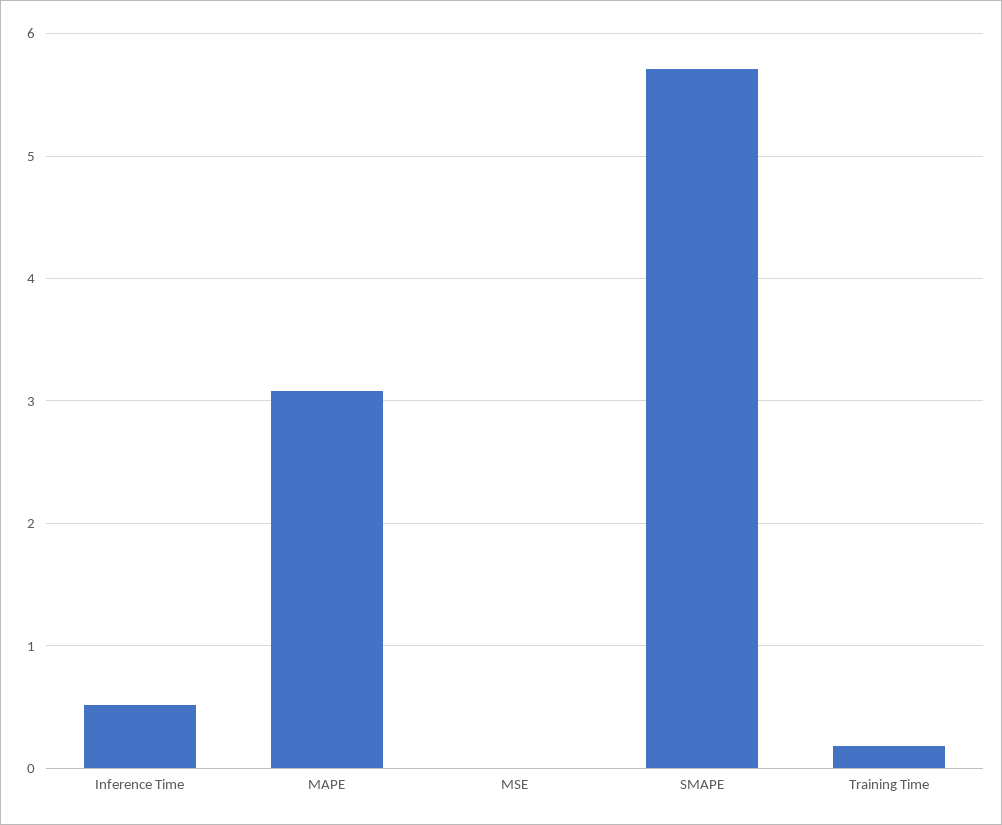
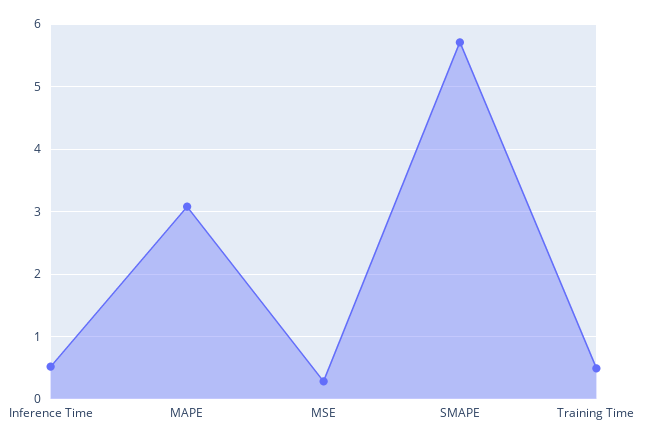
  {
    "Inference Time": 0.5,
    "MAPE": 3.1,
-   "MSE": 0,
+   "MSE": 0.3,
    "SMAPE": 5.7,
-   "Training Time": 0.2
+   "Training Time": 0.5
  }

